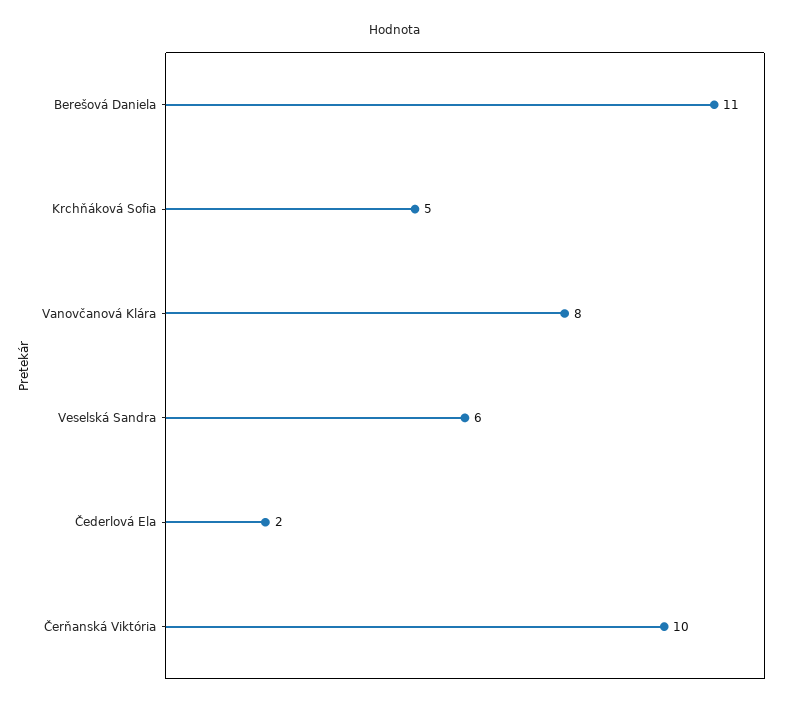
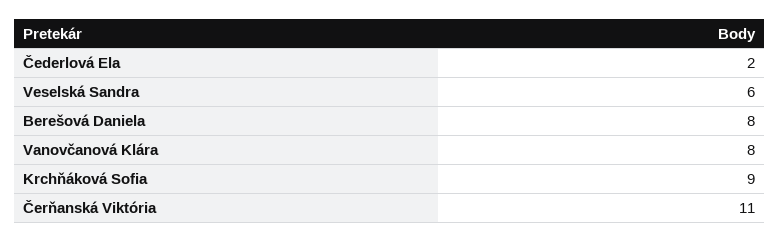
  {
-   "Berešová Daniela": 11,
+   "Berešová Daniela": 8,
-   "Krchňáková Sofia": 5,
+   "Krchňáková Sofia": 9,
    "Vanovčanová Klára": 8,
    "Veselská Sandra": 6,
    "Čederlová Ela": 2,
-   "Čerňanská Viktória": 10
+   "Čerňanská Viktória": 11
  }

